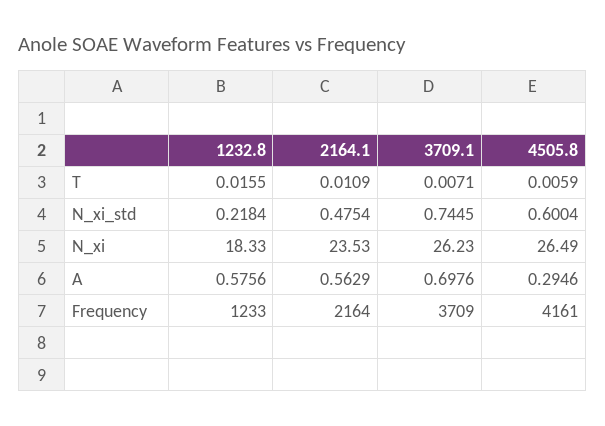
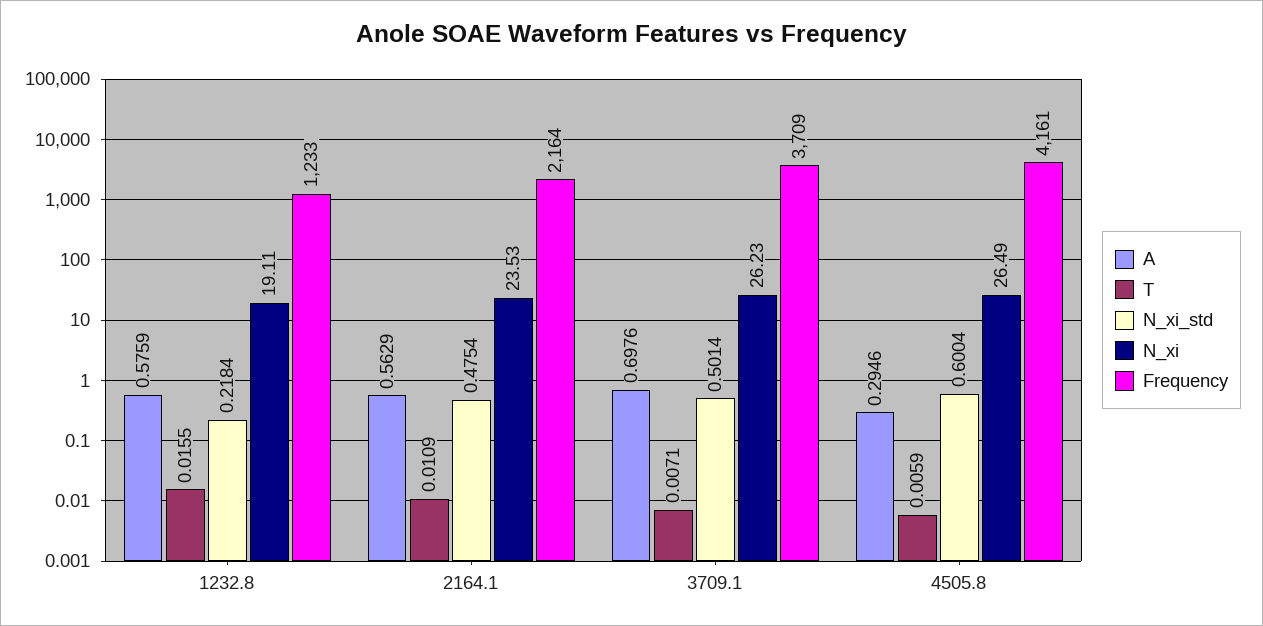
  {
    "T": {
      "1232.8": 0.0155,
      "2164.1": 0.0109,
      "3709.1": 0.0071,
      "4505.8": 0.0059
    },
    "N_xi_std": {
      "1232.8": 0.2184,
      "2164.1": 0.4754,
-     "3709.1": 0.7445,
+     "3709.1": 0.5014,
      "4505.8": 0.6004
    },
    "N_xi": {
-     "1232.8": 18.33,
+     "1232.8": 19.11,
      "2164.1": 23.53,
      "3709.1": 26.23,
      "4505.8": 26.49
    },
    "A": {
-     "1232.8": 0.5756,
+     "1232.8": 0.5759,
      "2164.1": 0.5629,
      "3709.1": 0.6976,
      "4505.8": 0.2946
    },
    "Frequency": {
      "1232.8": 1233,
      "2164.1": 2164,
      "3709.1": 3709,
      "4505.8": 4161
    }
  }

